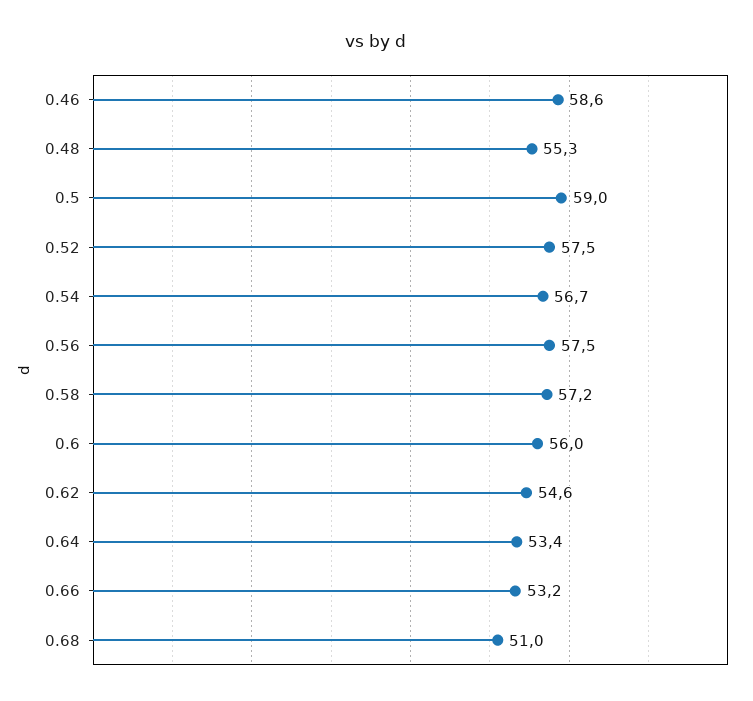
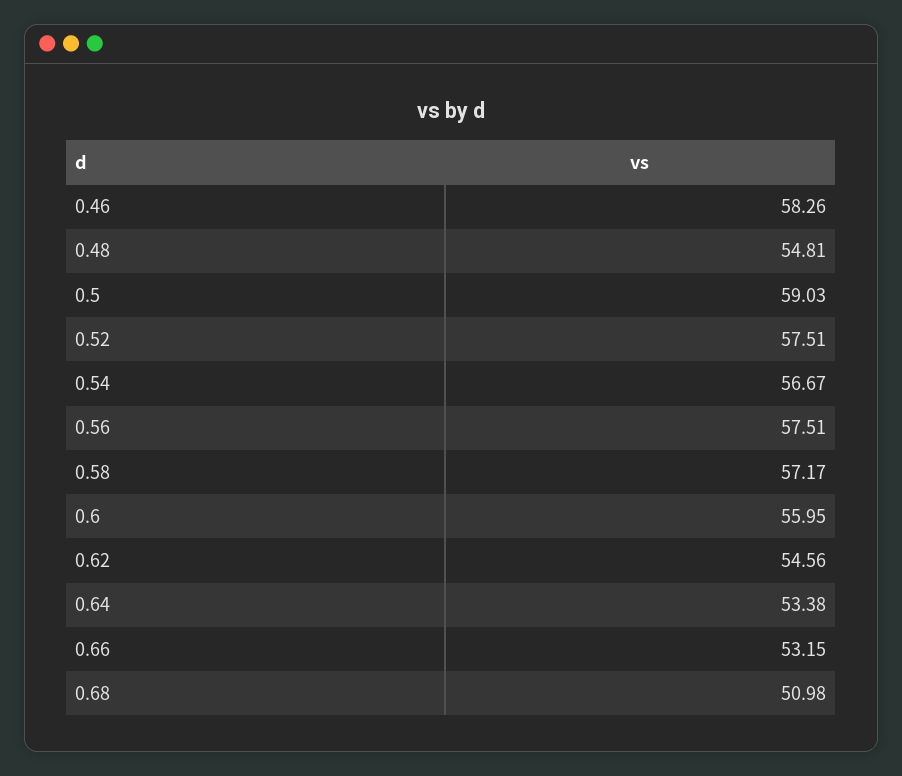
  {
-   "0.46": 58.6,
+   "0.46": 58.26,
-   "0.48": 55.3,
+   "0.48": 54.81,
    "0.5": 59.03,
    "0.52": 57.51,
    "0.54": 56.67,
    "0.56": 57.51,
    "0.58": 57.17,
    "0.6": 55.95,
    "0.62": 54.56,
    "0.64": 53.38,
    "0.66": 53.15,
    "0.68": 50.98
  }

